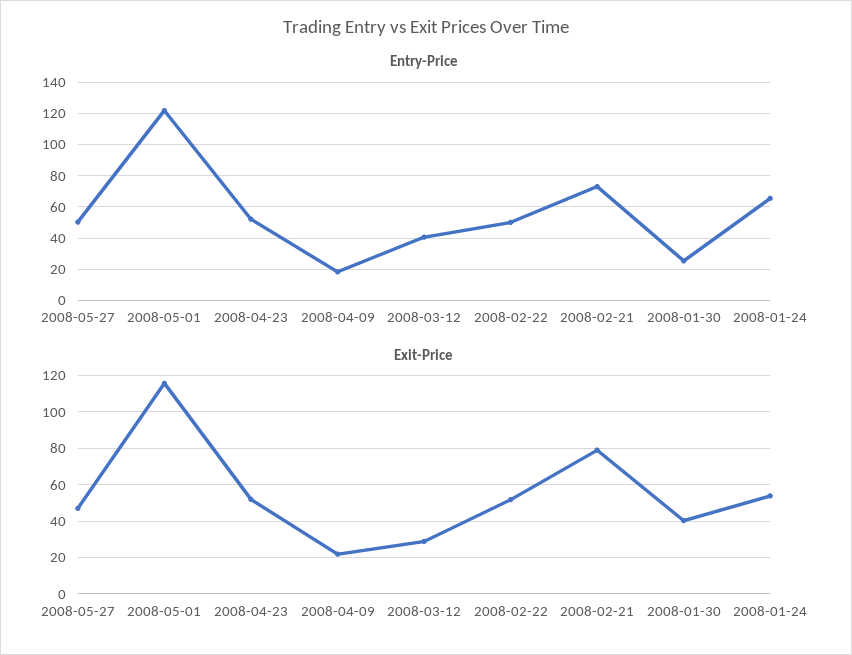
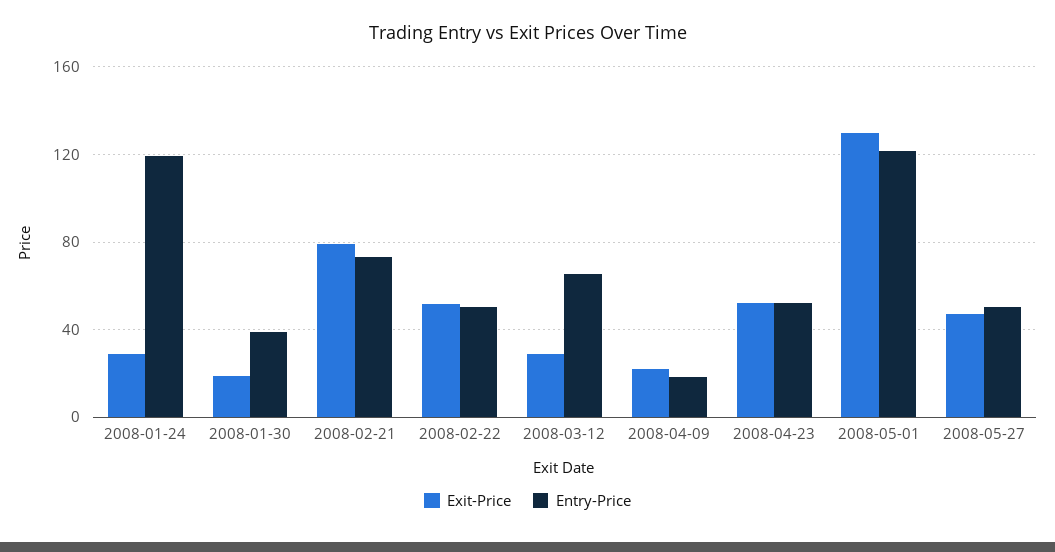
  {
    "Entry-Price": {
      "2008-05-27": 50,
      "2008-05-01": 120,
      "2008-04-23": 50,
      "2008-04-09": 20,
-     "2008-03-12": 40,
+     "2008-03-12": 65,
      "2008-02-22": 50,
      "2008-02-21": 75,
-     "2008-01-30": 25,
+     "2008-01-30": 40,
-     "2008-01-24": 65
+     "2008-01-24": 120
    },
    "Exit-Price": {
      "2008-05-27": 45,
-     "2008-05-01": 115,
+     "2008-05-01": 130,
      "2008-04-23": 50,
      "2008-04-09": 20,
      "2008-03-12": 30,
      "2008-02-22": 50,
      "2008-02-21": 80,
-     "2008-01-30": 40,
+     "2008-01-30": 20,
-     "2008-01-24": 55
+     "2008-01-24": 30
    }
  }

